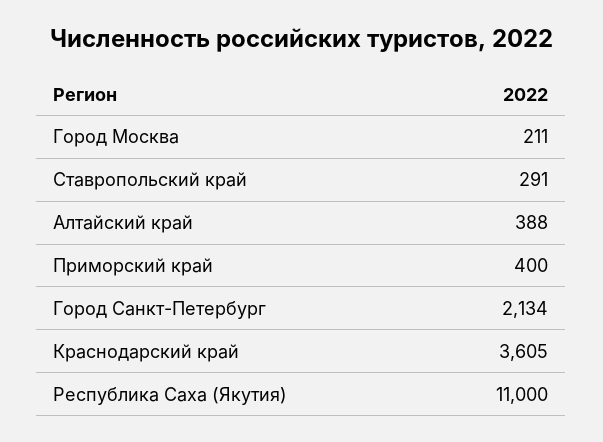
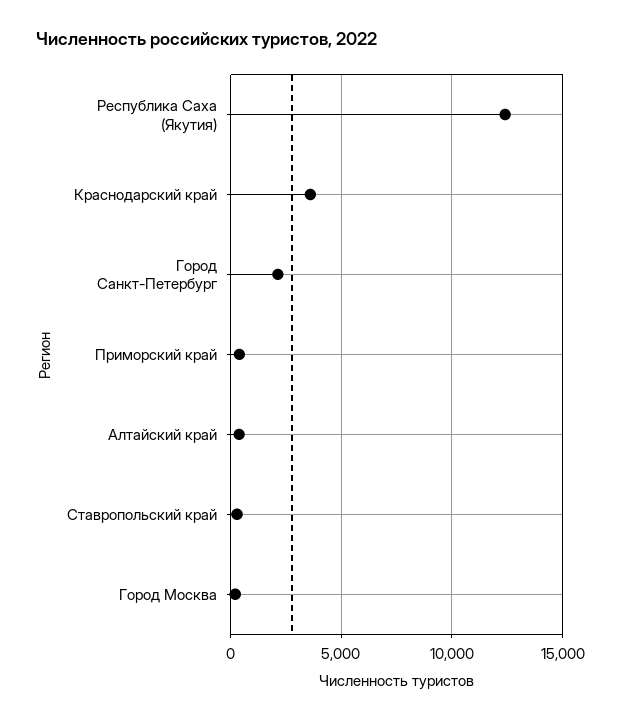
  {
    "Город Москва": 211,
    "Ставропольский край": 291,
    "Алтайский край": 388,
    "Приморский край": 400,
    "Город Санкт-Петербург": 2134,
    "Краснодарский край": 3605,
-   "Республика Саха (Якутия)": 11000
+   "Республика Саха (Якутия)": 12500
  }

